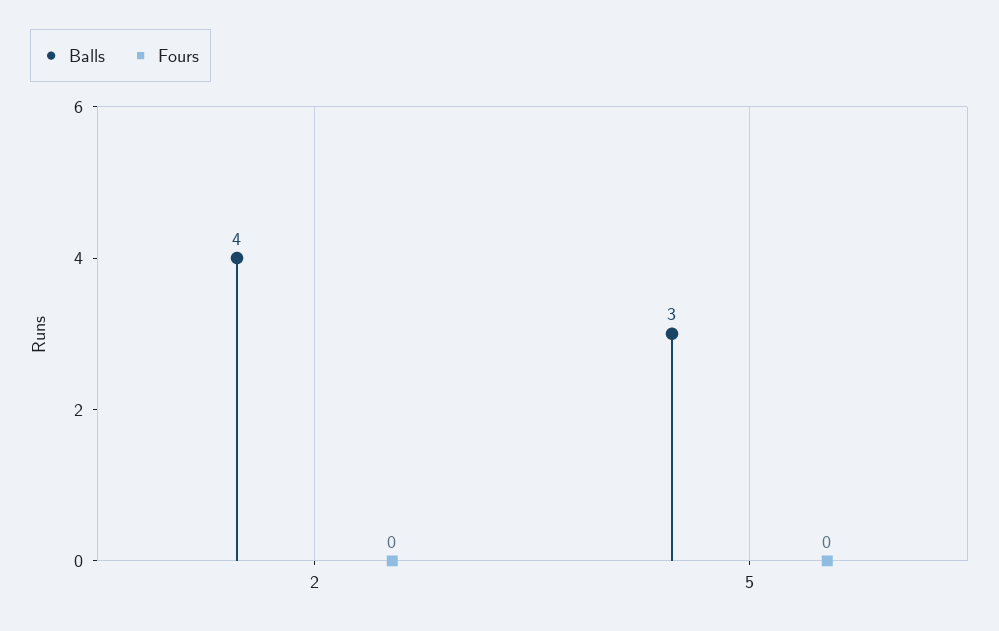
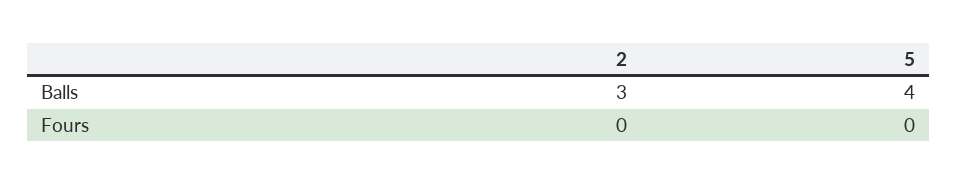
  {
    "Balls": {
-     "2": 4,
+     "2": 3,
-     "5": 3
+     "5": 4
    },
    "Fours": {
      "2": 0,
      "5": 0
    }
  }

